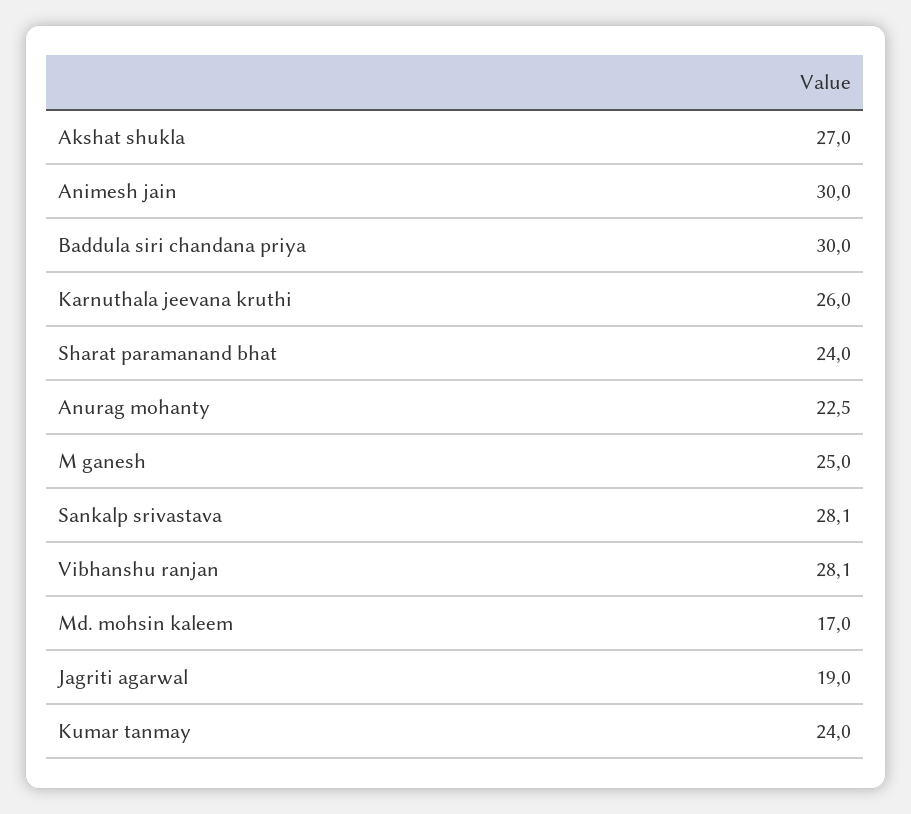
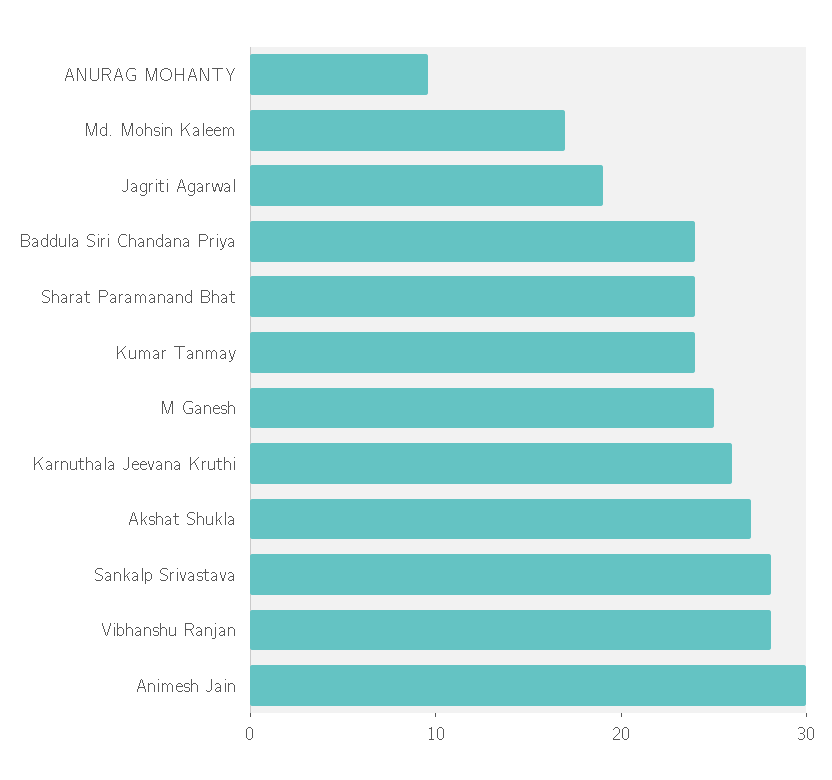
  {
    "Akshat shukla": 27,
    "Animesh jain": 30,
-   "Baddula siri chandana priya": 30,
+   "Baddula siri chandana priya": 24,
    "Karnuthala jeevana kruthi": 26,
    "Sharat paramanand bhat": 24,
-   "Anurag mohanty": 22.5,
+   "Anurag mohanty": 10,
    "M ganesh": 25,
    "Sankalp srivastava": 28.1,
    "Vibhanshu ranjan": 28.1,
    "Md. mohsin kaleem": 17,
    "Jagriti agarwal": 19,
    "Kumar tanmay": 24
  }

